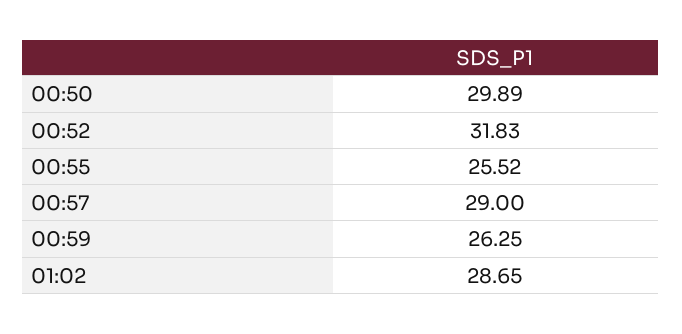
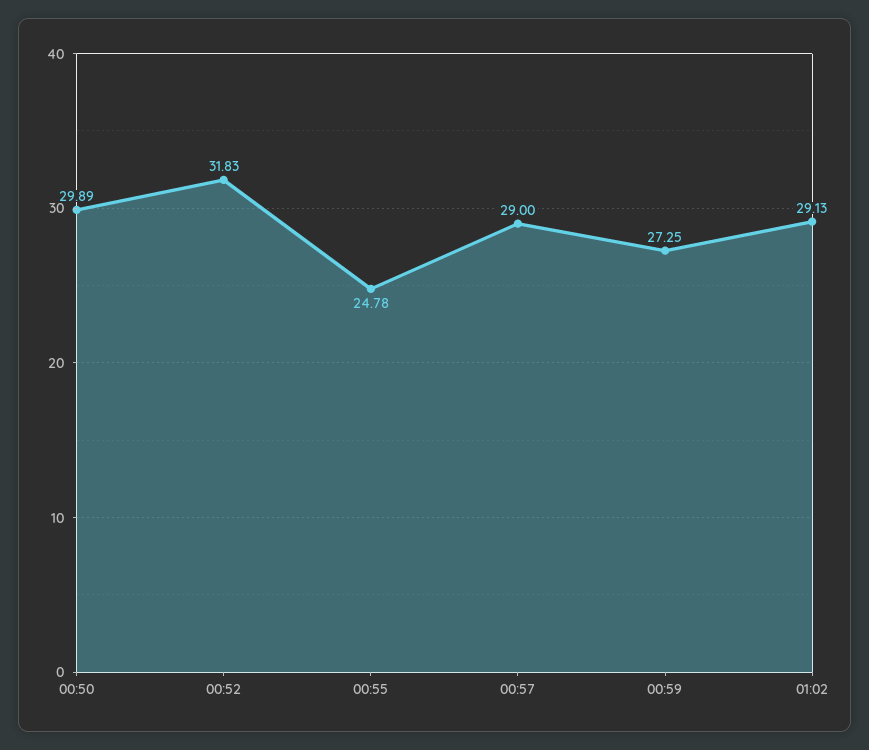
  {
    "00:50": 29.89,
    "00:52": 31.83,
-   "00:55": 25.52,
+   "00:55": 24.78,
    "00:57": 29,
-   "00:59": 26.25,
+   "00:59": 27.25,
-   "01:02": 28.65
+   "01:02": 29.13
  }

